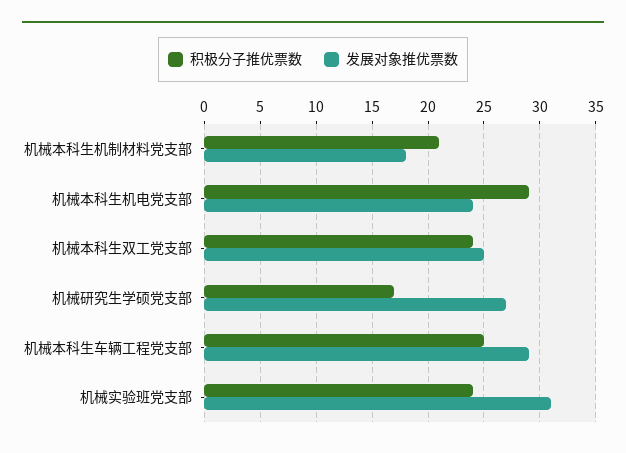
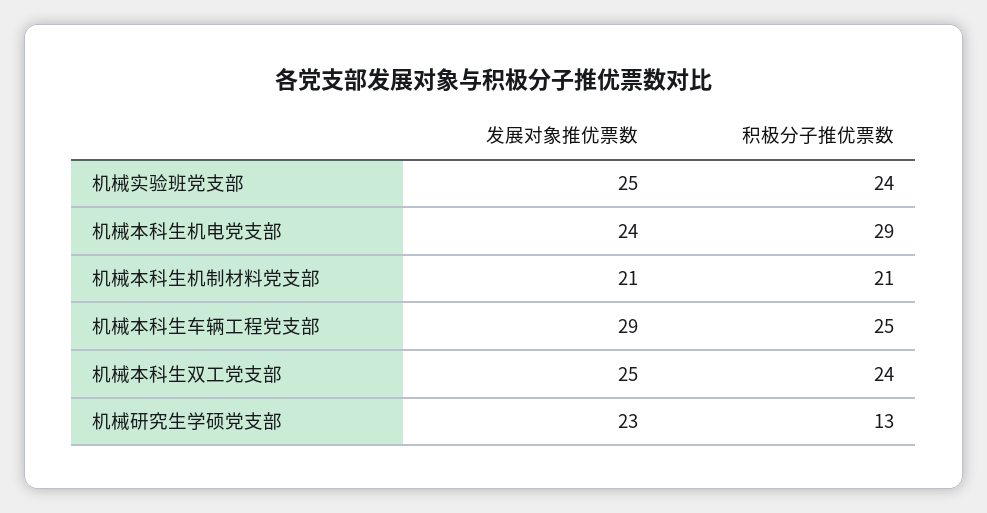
  {
    "积极分子推优票数": {
      "机械本科生机制材料党支部": 21,
      "机械本科生机电党支部": 29,
      "机械本科生双工党支部": 24,
-     "机械研究生学硕党支部": 17,
+     "机械研究生学硕党支部": 13,
      "机械本科生车辆工程党支部": 25,
      "机械实验班党支部": 24
    },
    "发展对象推优票数": {
-     "机械本科生机制材料党支部": 18,
+     "机械本科生机制材料党支部": 21,
      "机械本科生机电党支部": 24,
      "机械本科生双工党支部": 25,
-     "机械研究生学硕党支部": 27,
+     "机械研究生学硕党支部": 23,
      "机械本科生车辆工程党支部": 29,
-     "机械实验班党支部": 31
+     "机械实验班党支部": 25
    }
  }

